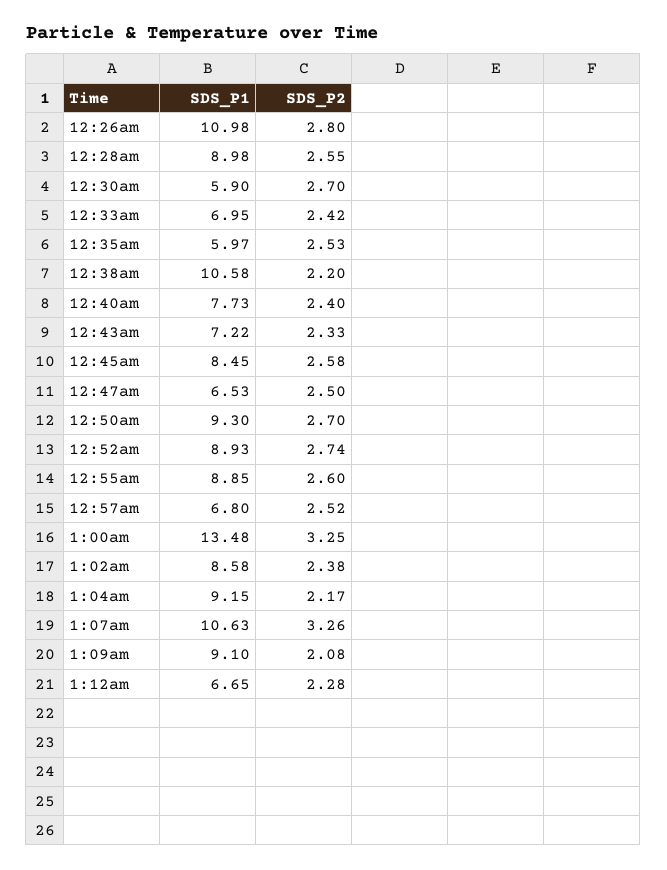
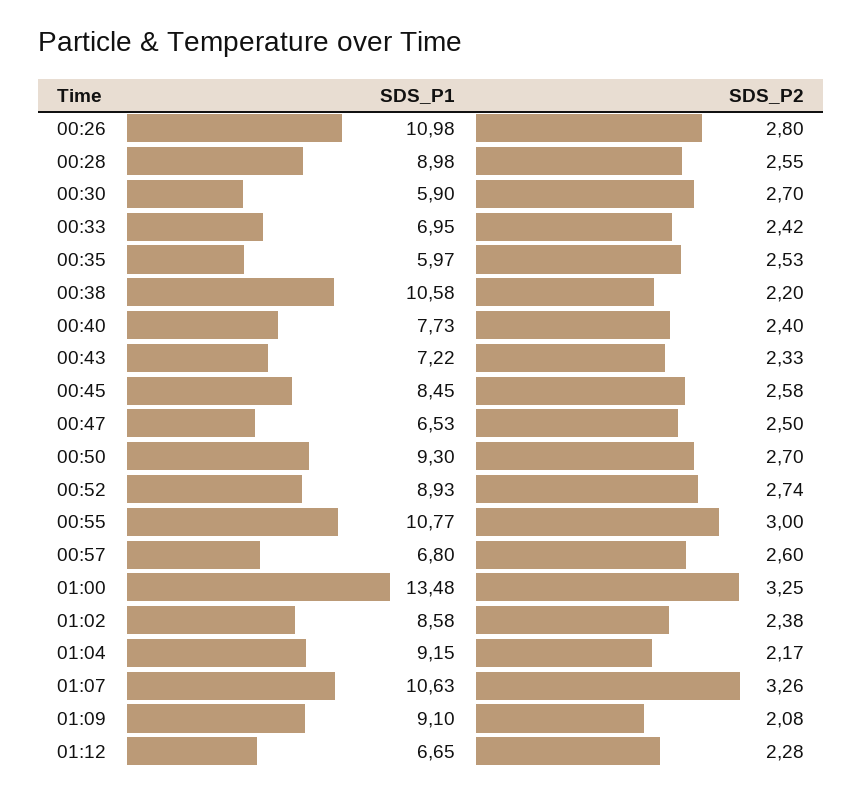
  {
    "SDS_P1": {
      "12:26am": 10.98,
      "12:28am": 8.98,
      "12:30am": 5.9,
      "12:33am": 6.95,
      "12:35am": 5.97,
      "12:38am": 10.58,
      "12:40am": 7.73,
      "12:43am": 7.22,
      "12:45am": 8.45,
      "12:47am": 6.53,
      "12:50am": 9.3,
      "12:52am": 8.93,
-     "12:55am": 8.85,
+     "12:55am": 10.77,
      "12:57am": 6.8,
      "1:00am": 13.48,
      "1:02am": 8.58,
      "1:04am": 9.15,
      "1:07am": 10.63,
      "1:09am": 9.1,
      "1:12am": 6.65
    },
    "SDS_P2": {
      "12:26am": 2.8,
      "12:28am": 2.55,
      "12:30am": 2.7,
      "12:33am": 2.42,
      "12:35am": 2.53,
      "12:38am": 2.2,
      "12:40am": 2.4,
      "12:43am": 2.33,
      "12:45am": 2.58,
      "12:47am": 2.5,
      "12:50am": 2.7,
      "12:52am": 2.74,
-     "12:55am": 2.6,
+     "12:55am": 3,
-     "12:57am": 2.52,
+     "12:57am": 2.6,
      "1:00am": 3.25,
      "1:02am": 2.38,
      "1:04am": 2.17,
      "1:07am": 3.26,
      "1:09am": 2.08,
      "1:12am": 2.28
    }
  }

